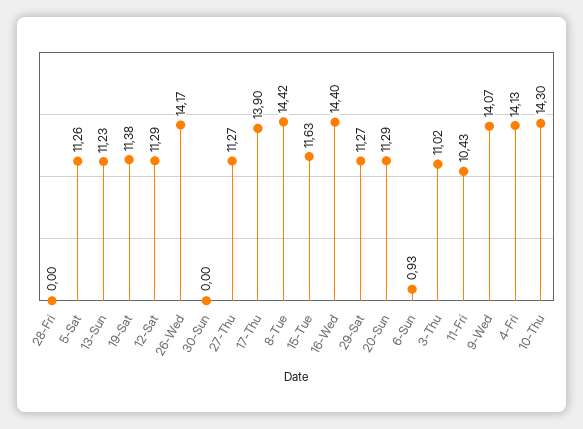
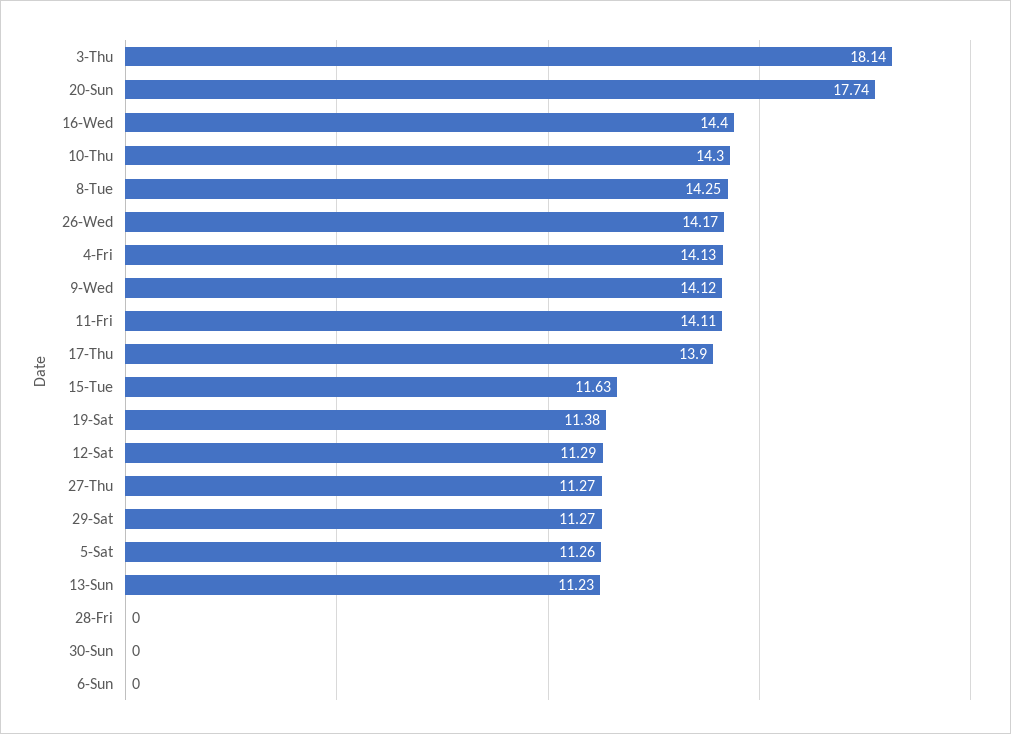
  {
    "28-Fri": 0,
    "5-Sat": 11.26,
    "13-Sun": 11.23,
    "19-Sat": 11.38,
    "12-Sat": 11.29,
    "26-Wed": 14.17,
    "30-Sun": 0,
    "27-Thu": 11.27,
    "17-Thu": 13.9,
-   "8-Tue": 14.42,
+   "8-Tue": 14.25,
    "15-Tue": 11.63,
    "16-Wed": 14.4,
    "29-Sat": 11.27,
-   "20-Sun": 11.29,
+   "20-Sun": 17.74,
-   "6-Sun": 0.93,
+   "6-Sun": 0,
-   "3-Thu": 11.02,
+   "3-Thu": 18.14,
-   "11-Fri": 10.43,
+   "11-Fri": 14.11,
-   "9-Wed": 14.07,
+   "9-Wed": 14.12,
    "4-Fri": 14.13,
    "10-Thu": 14.3
  }

